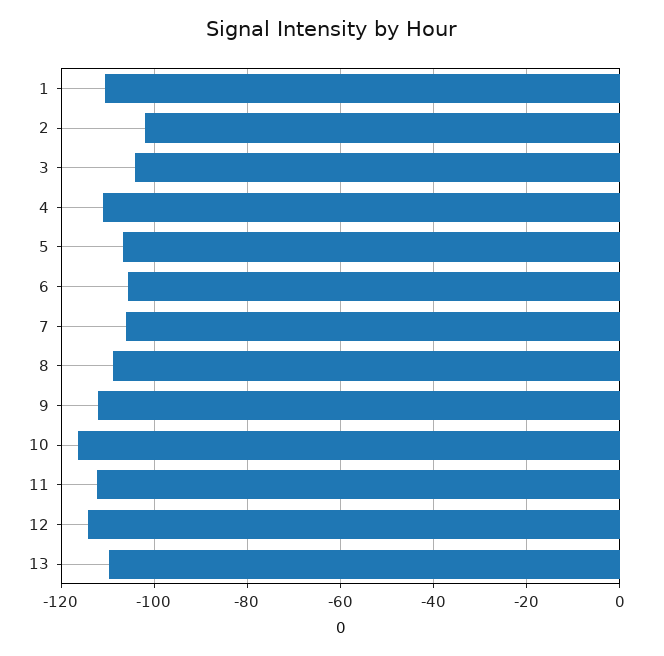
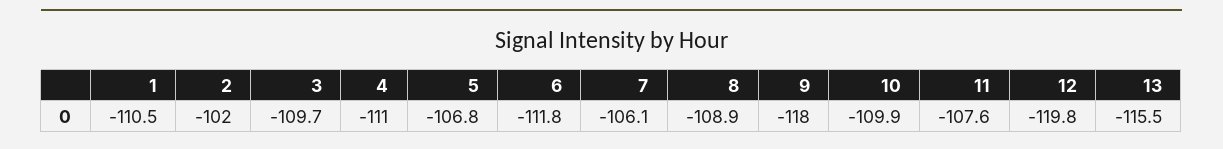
  {
    "1": -110.5,
    "2": -102,
-   "3": -104,
+   "3": -109.7,
    "4": -111,
    "5": -106.8,
-   "6": -106,
+   "6": -111.8,
    "7": -106.1,
    "8": -108.9,
-   "9": -112,
+   "9": -118,
-   "10": -116,
+   "10": -109.9,
-   "11": -112,
+   "11": -107.6,
-   "12": -114,
+   "12": -119.8,
-   "13": -110
+   "13": -115.5
  }

